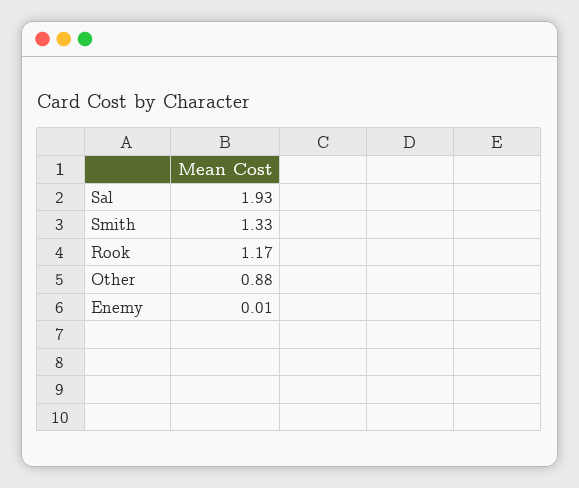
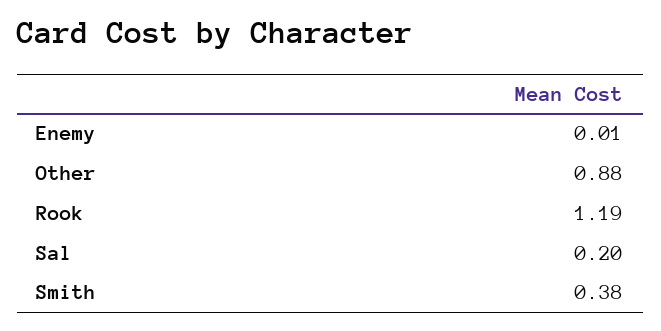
  {
-   "Sal": 1.93,
+   "Sal": 0.2,
-   "Smith": 1.33,
+   "Smith": 0.38,
-   "Rook": 1.17,
+   "Rook": 1.19,
    "Other": 0.88,
    "Enemy": 0.01
  }

